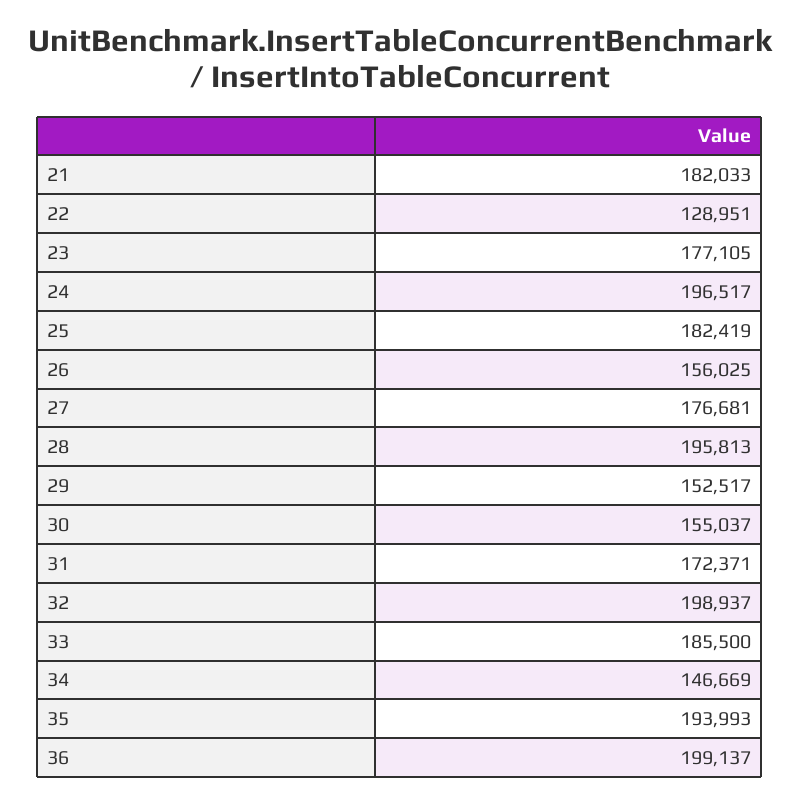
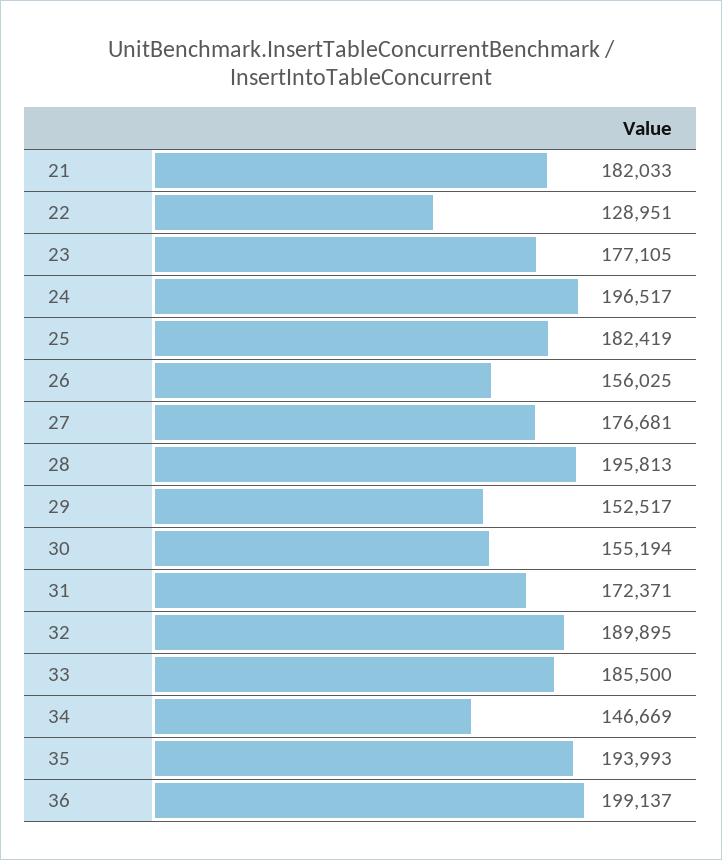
  {
    "21": 182033,
    "22": 128951,
    "23": 177105,
    "24": 196517,
    "25": 182419,
    "26": 156025,
    "27": 176681,
    "28": 195813,
    "29": 152517,
-   "30": 155037,
+   "30": 155194,
    "31": 172371,
-   "32": 198937,
+   "32": 189895,
    "33": 185500,
    "34": 146669,
    "35": 193993,
    "36": 199137
  }

